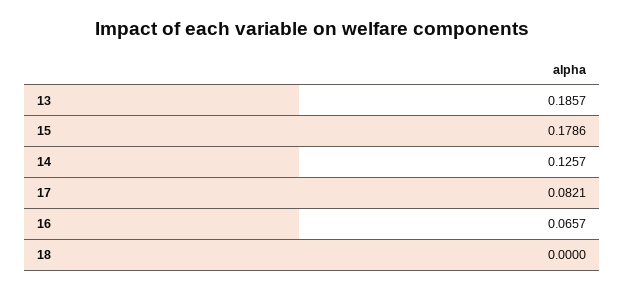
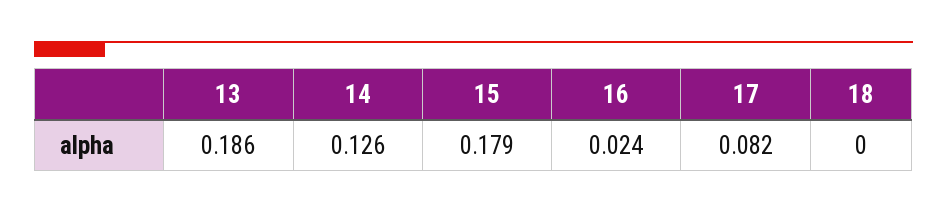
  {
    "13": 0.1857,
    "15": 0.1786,
    "14": 0.1257,
    "17": 0.0821,
-   "16": 0.0657,
+   "16": 0.024,
    "18": 0
  }

